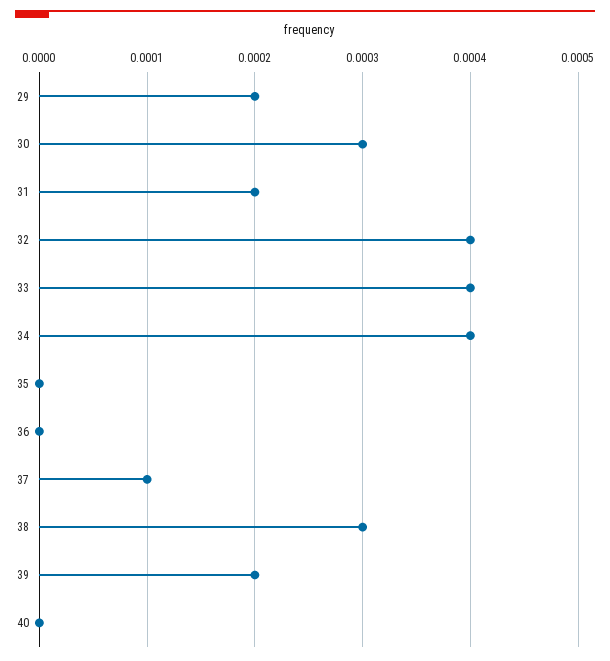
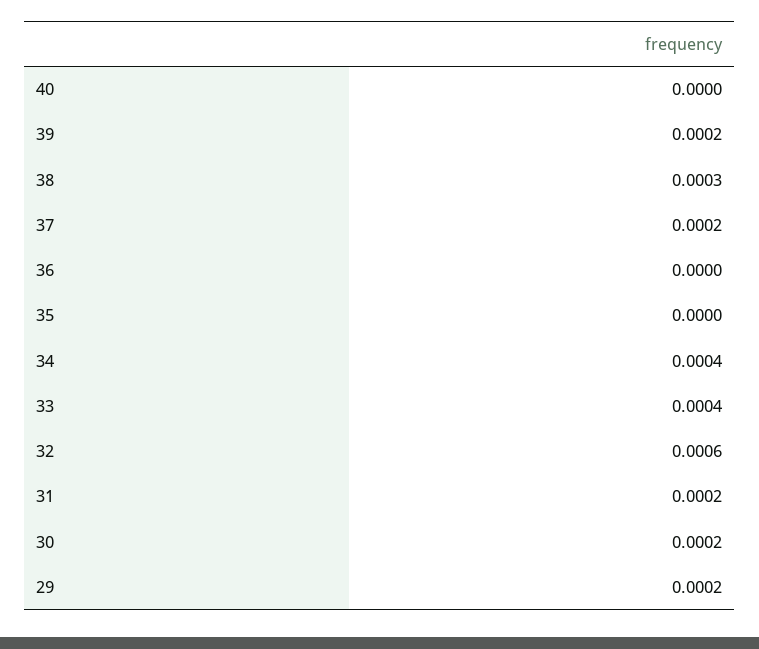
  {
    "29": 0.0002,
-   "30": 0.0003,
+   "30": 0.0002,
    "31": 0.0002,
-   "32": 0.0004,
+   "32": 0.0006,
    "33": 0.0004,
    "34": 0.0004,
    "35": 0,
    "36": 0,
-   "37": 0.0001,
+   "37": 0.0002,
    "38": 0.0003,
    "39": 0.0002,
    "40": 0
  }

